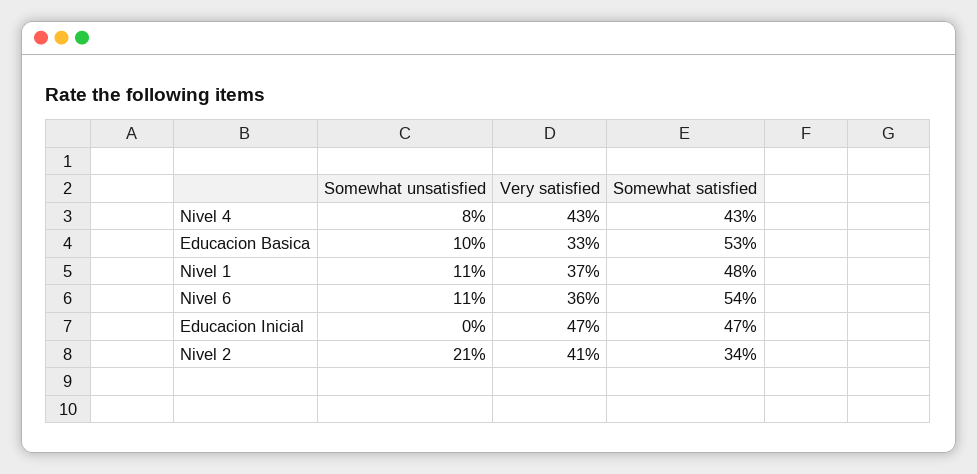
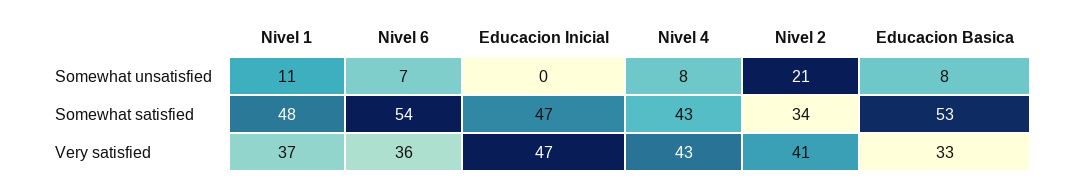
  {
    "Somewhat unsatisfied": {
      "Nivel 4": 8,
-     "Educacion Basica": 10,
+     "Educacion Basica": 8,
      "Nivel 1": 11,
-     "Nivel 6": 11,
+     "Nivel 6": 7,
      "Educacion Inicial": 0,
      "Nivel 2": 21
    },
    "Very satisfied": {
      "Nivel 4": 43,
      "Educacion Basica": 33,
      "Nivel 1": 37,
      "Nivel 6": 36,
      "Educacion Inicial": 47,
      "Nivel 2": 41
    },
    "Somewhat satisfied": {
      "Nivel 4": 43,
      "Educacion Basica": 53,
      "Nivel 1": 48,
      "Nivel 6": 54,
      "Educacion Inicial": 47,
      "Nivel 2": 34
    }
  }

